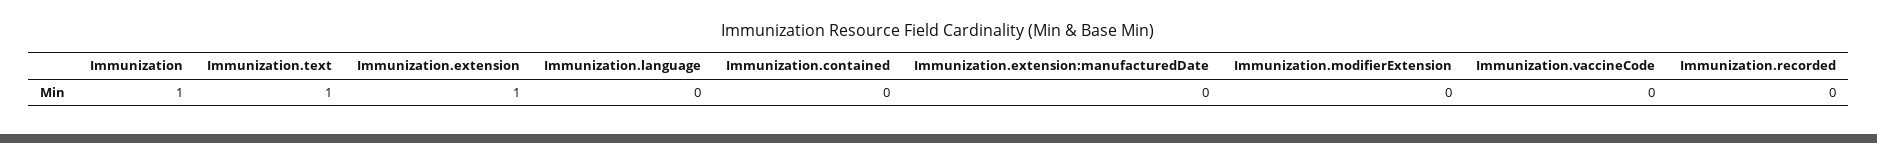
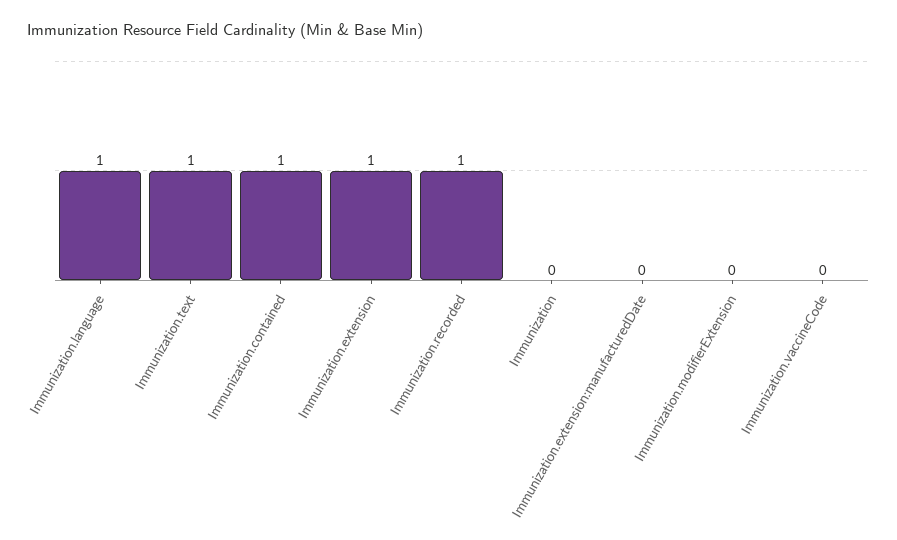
  {
-   "Immunization": 1,
+   "Immunization": 0,
    "Immunization.text": 1,
    "Immunization.extension": 1,
-   "Immunization.language": 0,
+   "Immunization.language": 1,
-   "Immunization.contained": 0,
+   "Immunization.contained": 1,
    "Immunization.extension:manufacturedDate": 0,
    "Immunization.modifierExtension": 0,
    "Immunization.vaccineCode": 0,
-   "Immunization.recorded": 0
+   "Immunization.recorded": 1
  }

